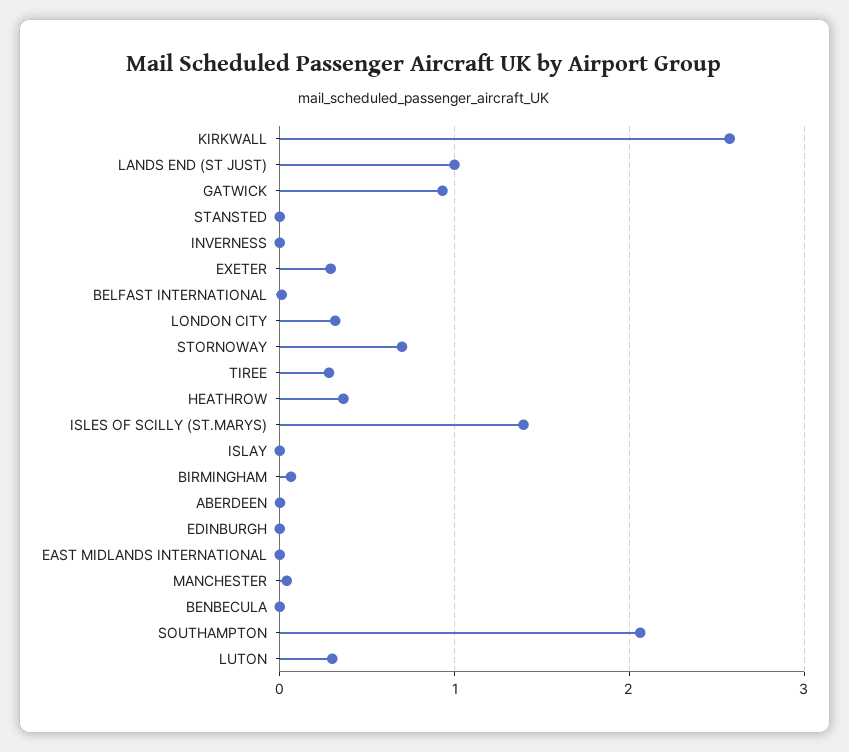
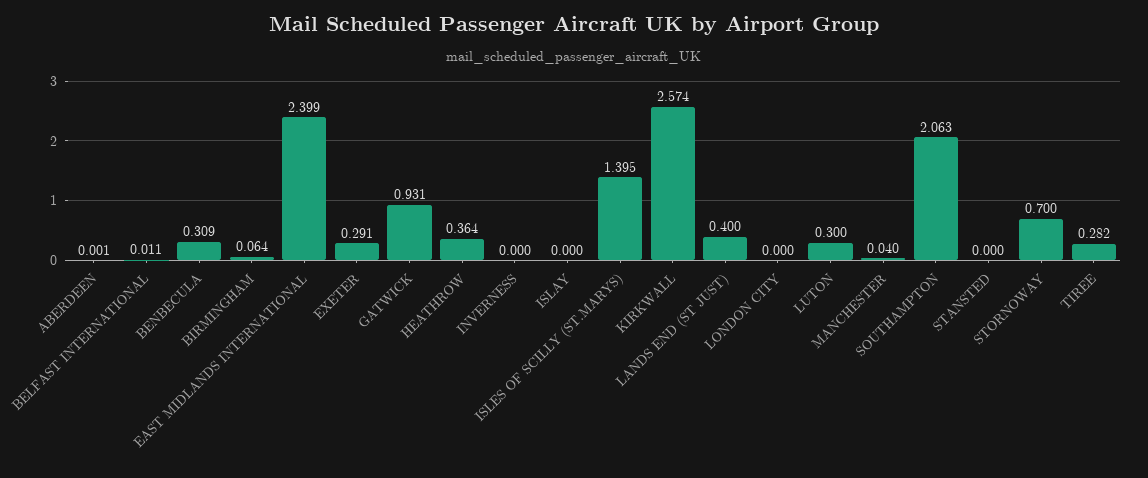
  {
    "KIRKWALL": 2.574,
-   "LANDS END (ST JUST)": 1,
+   "LANDS END (ST JUST)": 0.4,
    "GATWICK": 0.931,
    "STANSTED": 0,
    "INVERNESS": 0,
    "EXETER": 0.291,
    "BELFAST INTERNATIONAL": 0.011,
-   "LONDON CITY": 0.3,
+   "LONDON CITY": 0,
    "STORNOWAY": 0.7,
    "TIREE": 0.282,
    "HEATHROW": 0.364,
    "ISLES OF SCILLY (ST.MARYS)": 1.395,
    "ISLAY": 0,
    "BIRMINGHAM": 0.064,
    "ABERDEEN": 0.001,
-   "EDINBURGH": 0,
-   "EAST MIDLANDS INTERNATIONAL": 0,
+   "EAST MIDLANDS INTERNATIONAL": 2.399,
    "MANCHESTER": 0.04,
-   "BENBECULA": 0,
+   "BENBECULA": 0.309,
    "SOUTHAMPTON": 2.063,
    "LUTON": 0.3
  }

